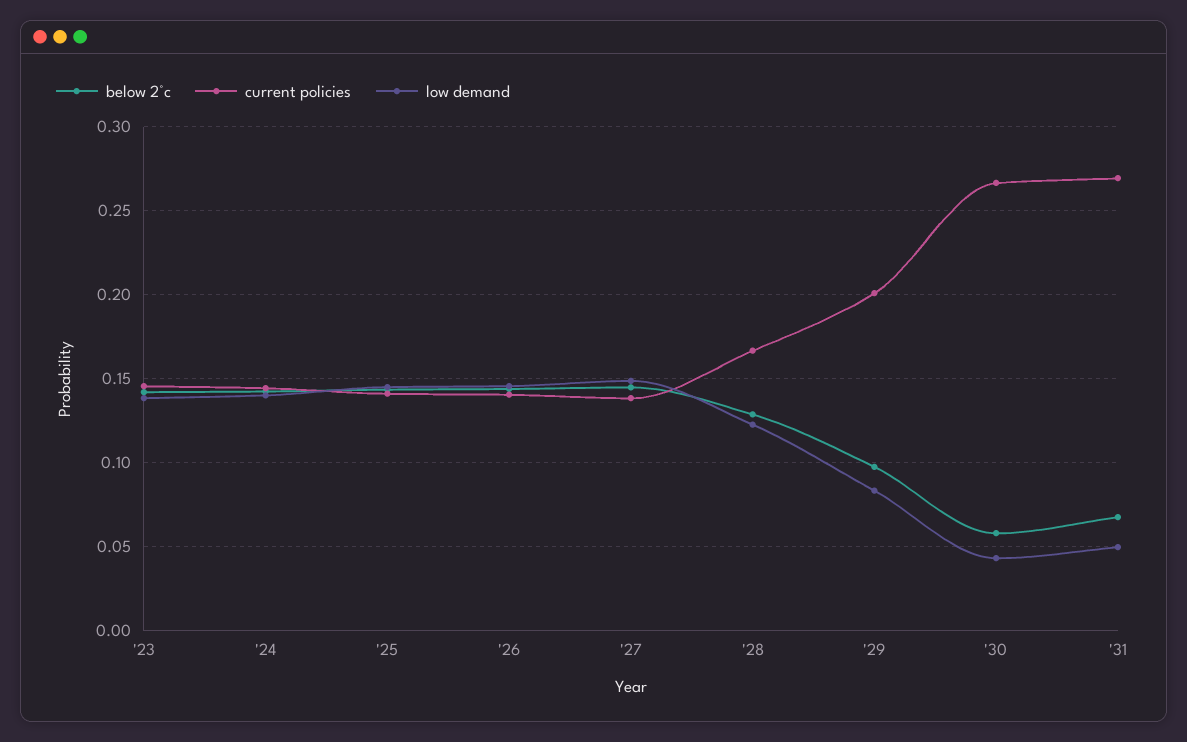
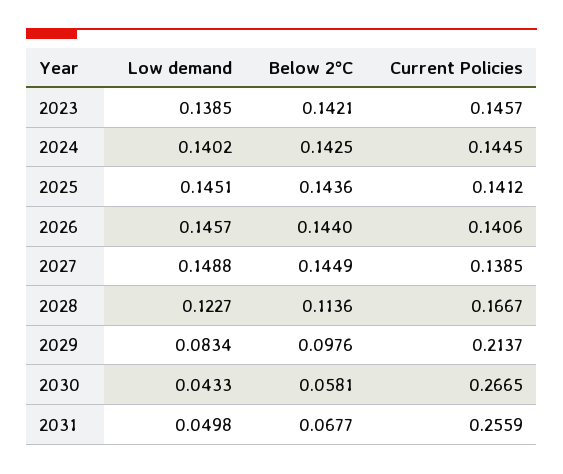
  {
    "below 2°c": {
      "'23": 0.1421,
      "'24": 0.1425,
      "'25": 0.1436,
      "'26": 0.144,
      "'27": 0.1449,
-     "'28": 0.13,
+     "'28": 0.1136,
      "'29": 0.0976,
      "'30": 0.0581,
      "'31": 0.0677
    },
    "current policies": {
      "'23": 0.1457,
      "'24": 0.1445,
      "'25": 0.1412,
      "'26": 0.1406,
      "'27": 0.1385,
      "'28": 0.1667,
-     "'29": 0.2,
+     "'29": 0.2137,
      "'30": 0.2665,
-     "'31": 0.27
+     "'31": 0.2559
    },
    "low demand": {
      "'23": 0.1385,
      "'24": 0.1402,
      "'25": 0.1451,
      "'26": 0.1457,
      "'27": 0.1488,
      "'28": 0.1227,
      "'29": 0.0834,
      "'30": 0.0433,
      "'31": 0.0498
    }
  }

